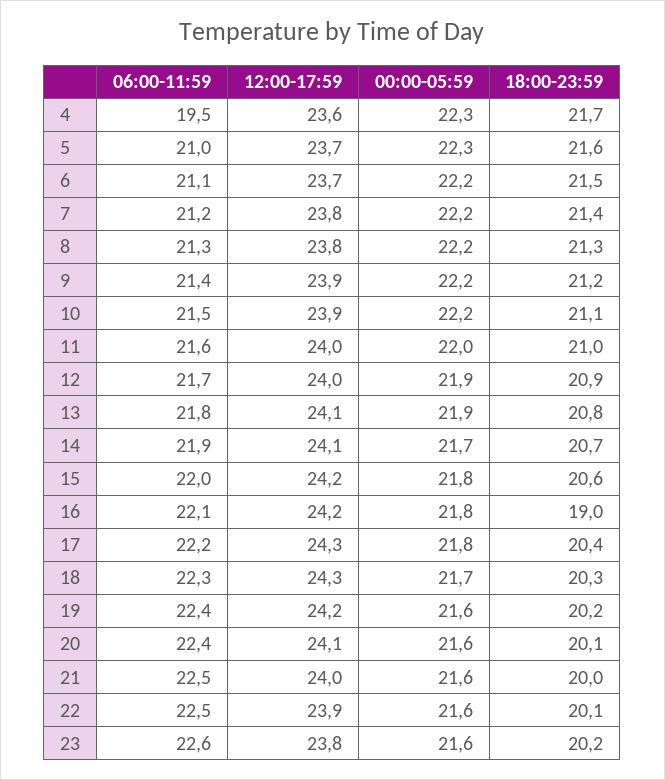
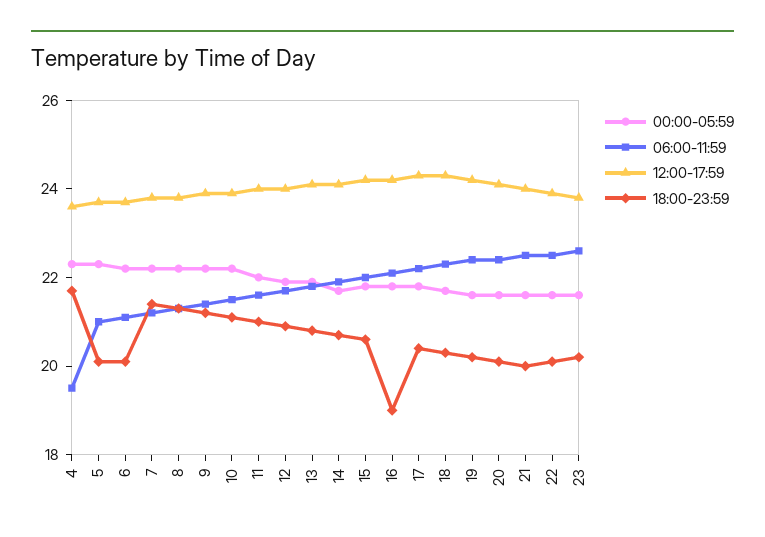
  {
    "06:00-11:59": {
      "4": 19.5,
      "5": 21,
      "6": 21.1,
      "7": 21.2,
      "8": 21.3,
      "9": 21.4,
      "10": 21.5,
      "11": 21.6,
      "12": 21.7,
      "13": 21.8,
      "14": 21.9,
      "15": 22,
      "16": 22.1,
      "17": 22.2,
      "18": 22.3,
      "19": 22.4,
      "20": 22.4,
      "21": 22.5,
      "22": 22.5,
      "23": 22.6
    },
    "12:00-17:59": {
      "4": 23.6,
      "5": 23.7,
      "6": 23.7,
      "7": 23.8,
      "8": 23.8,
      "9": 23.9,
      "10": 23.9,
      "11": 24,
      "12": 24,
      "13": 24.1,
      "14": 24.1,
      "15": 24.2,
      "16": 24.2,
      "17": 24.3,
      "18": 24.3,
      "19": 24.2,
      "20": 24.1,
      "21": 24,
      "22": 23.9,
      "23": 23.8
    },
    "00:00-05:59": {
      "4": 22.3,
      "5": 22.3,
      "6": 22.2,
      "7": 22.2,
      "8": 22.2,
      "9": 22.2,
      "10": 22.2,
      "11": 22,
      "12": 21.9,
      "13": 21.9,
      "14": 21.7,
      "15": 21.8,
      "16": 21.8,
      "17": 21.8,
      "18": 21.7,
      "19": 21.6,
      "20": 21.6,
      "21": 21.6,
      "22": 21.6,
      "23": 21.6
    },
    "18:00-23:59": {
      "4": 21.7,
-     "5": 21.6,
+     "5": 20,
-     "6": 21.5,
+     "6": 20,
      "7": 21.4,
      "8": 21.3,
      "9": 21.2,
      "10": 21.1,
      "11": 21,
      "12": 20.9,
      "13": 20.8,
      "14": 20.7,
      "15": 20.6,
      "16": 19,
      "17": 20.4,
      "18": 20.3,
      "19": 20.2,
      "20": 20.1,
      "21": 20,
      "22": 20.1,
      "23": 20.2
    }
  }

